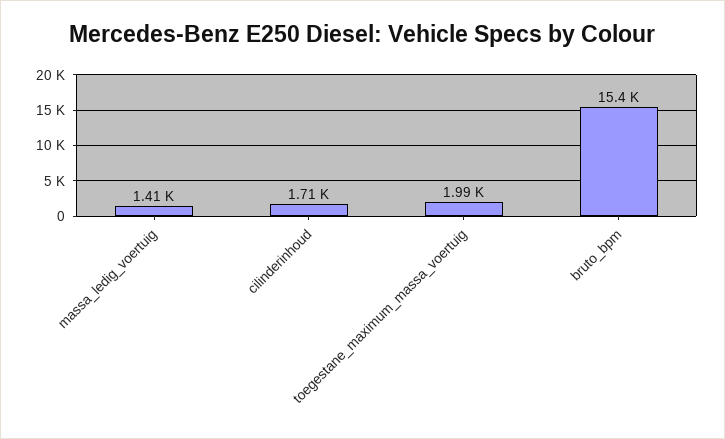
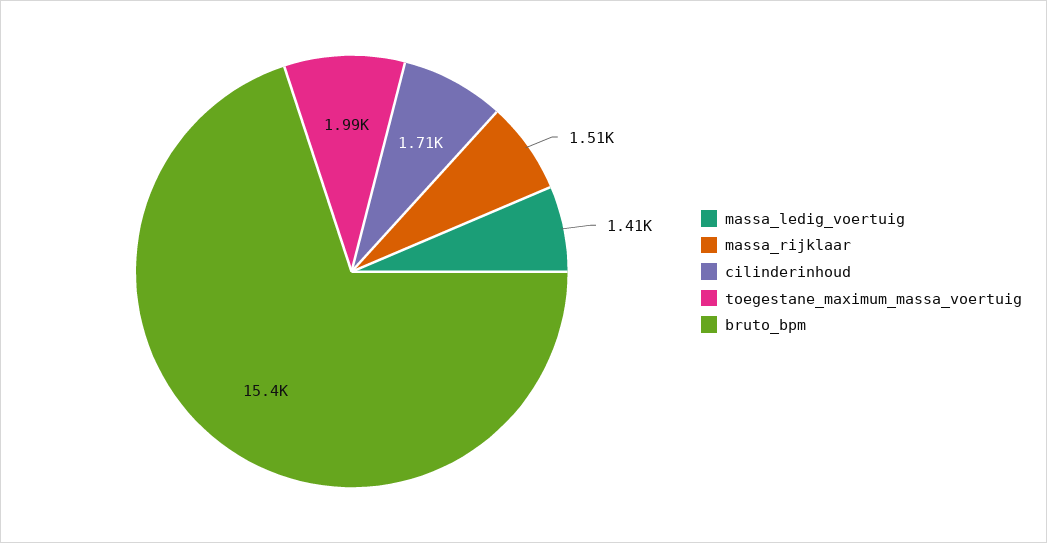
  {
    "massa_ledig_voertuig": 1410,
    "cilinderinhoud": 1710,
    "toegestane_maximum_massa_voertuig": 1990,
-   "bruto_bpm": 15400
+   "bruto_bpm": 15400,
+   "massa_rijklaar": 1510
  }

